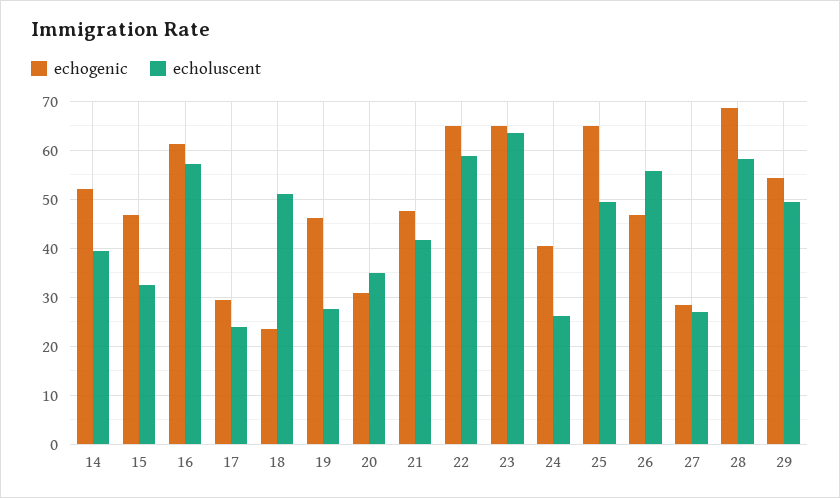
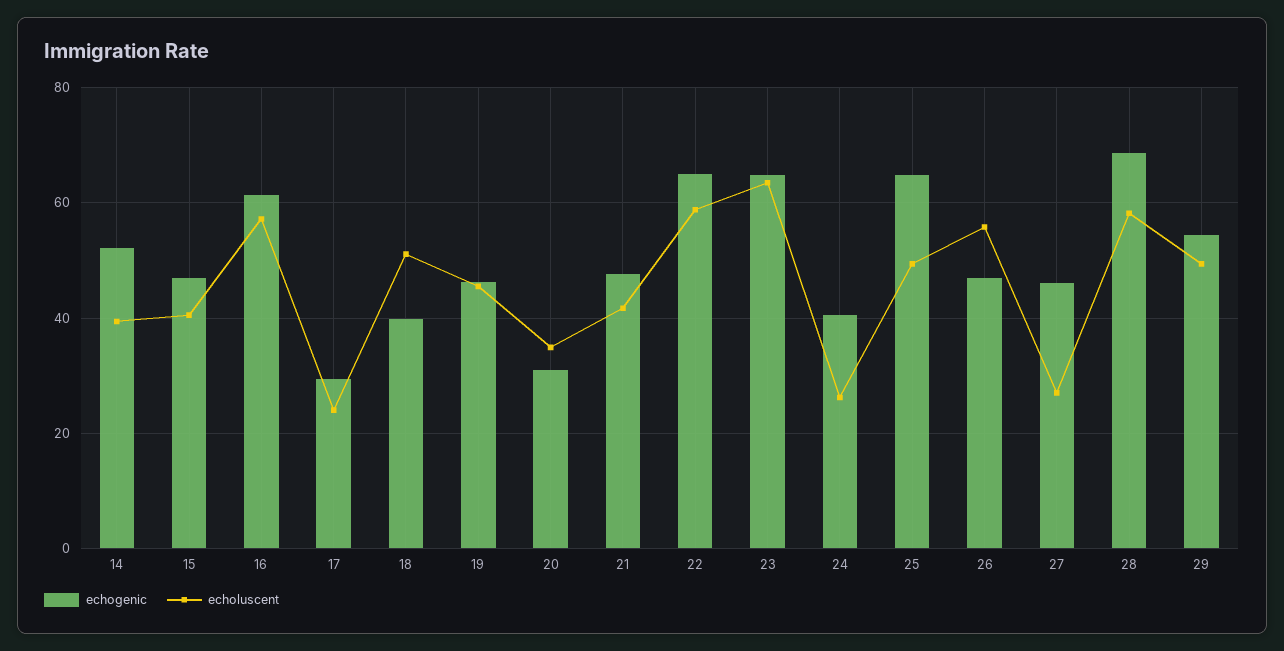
  {
    "echogenic": {
      "14": 52,
      "15": 46,
      "16": 62,
      "17": 30,
-     "18": 24,
+     "18": 40,
      "19": 46,
      "20": 32,
      "21": 48,
      "22": 66,
      "23": 64,
      "24": 40,
      "25": 64,
      "26": 46,
-     "27": 28,
+     "27": 46,
      "28": 68,
      "29": 54
    },
    "echoluscent": {
      "14": 40,
-     "15": 32,
+     "15": 40,
      "16": 58,
      "17": 24,
      "18": 52,
-     "19": 28,
+     "19": 46,
      "20": 34,
      "21": 42,
      "22": 58,
      "23": 64,
      "24": 26,
      "25": 50,
      "26": 56,
      "27": 28,
      "28": 58,
      "29": 50
    }
  }

